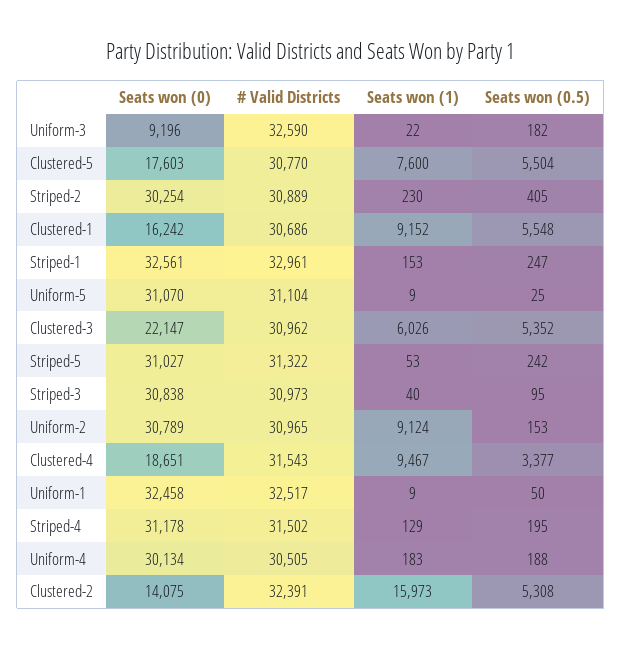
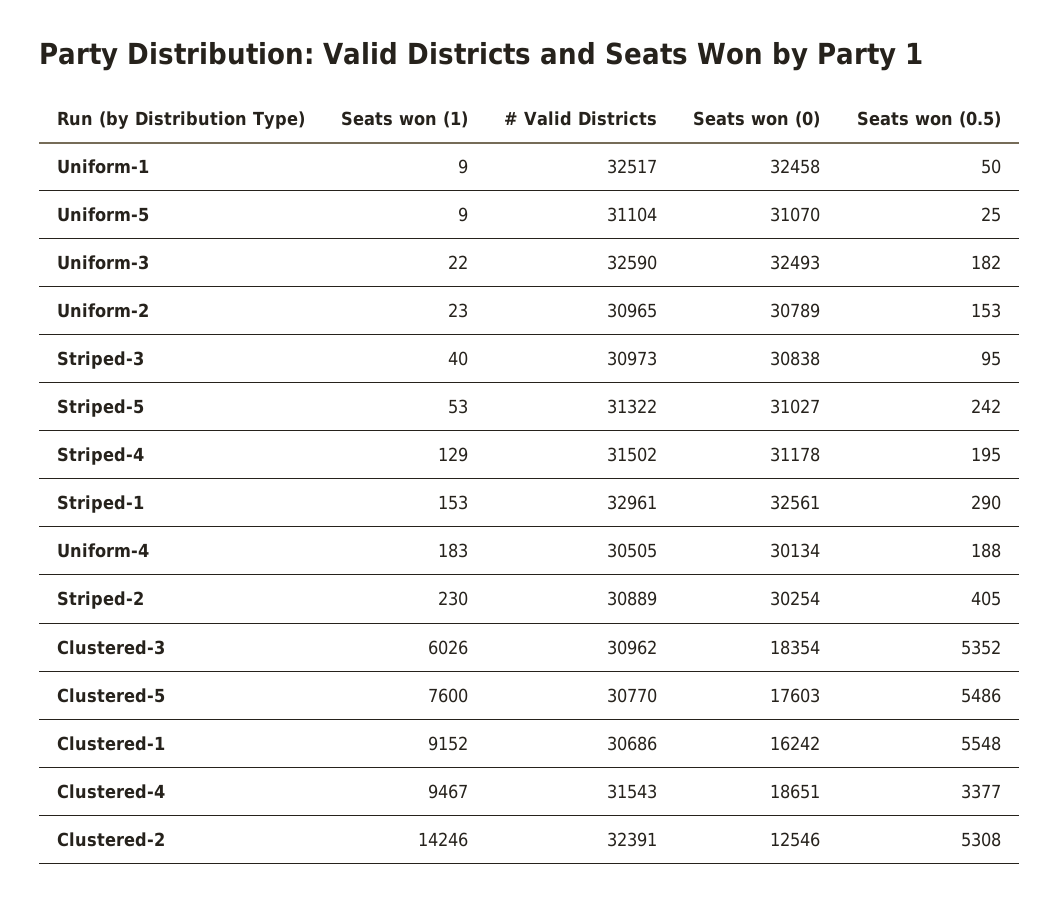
  {
    "Seats won (0)": {
-     "Uniform-3": 9196,
+     "Uniform-3": 32493,
      "Clustered-5": 17603,
      "Striped-2": 30254,
      "Clustered-1": 16242,
      "Striped-1": 32561,
      "Uniform-5": 31070,
-     "Clustered-3": 22147,
+     "Clustered-3": 18354,
      "Striped-5": 31027,
      "Striped-3": 30838,
      "Uniform-2": 30789,
      "Clustered-4": 18651,
      "Uniform-1": 32458,
      "Striped-4": 31178,
      "Uniform-4": 30134,
-     "Clustered-2": 14075
+     "Clustered-2": 12546
    },
    "# Valid Districts": {
      "Uniform-3": 32590,
      "Clustered-5": 30770,
      "Striped-2": 30889,
      "Clustered-1": 30686,
      "Striped-1": 32961,
      "Uniform-5": 31104,
      "Clustered-3": 30962,
      "Striped-5": 31322,
      "Striped-3": 30973,
      "Uniform-2": 30965,
      "Clustered-4": 31543,
      "Uniform-1": 32517,
      "Striped-4": 31502,
      "Uniform-4": 30505,
      "Clustered-2": 32391
    },
    "Seats won (1)": {
      "Uniform-3": 22,
      "Clustered-5": 7600,
      "Striped-2": 230,
      "Clustered-1": 9152,
      "Striped-1": 153,
      "Uniform-5": 9,
      "Clustered-3": 6026,
      "Striped-5": 53,
      "Striped-3": 40,
-     "Uniform-2": 9124,
+     "Uniform-2": 23,
      "Clustered-4": 9467,
      "Uniform-1": 9,
      "Striped-4": 129,
      "Uniform-4": 183,
-     "Clustered-2": 15973
+     "Clustered-2": 14246
    },
    "Seats won (0.5)": {
      "Uniform-3": 182,
-     "Clustered-5": 5504,
+     "Clustered-5": 5486,
      "Striped-2": 405,
      "Clustered-1": 5548,
-     "Striped-1": 247,
+     "Striped-1": 290,
      "Uniform-5": 25,
      "Clustered-3": 5352,
      "Striped-5": 242,
      "Striped-3": 95,
      "Uniform-2": 153,
      "Clustered-4": 3377,
      "Uniform-1": 50,
      "Striped-4": 195,
      "Uniform-4": 188,
      "Clustered-2": 5308
    }
  }

